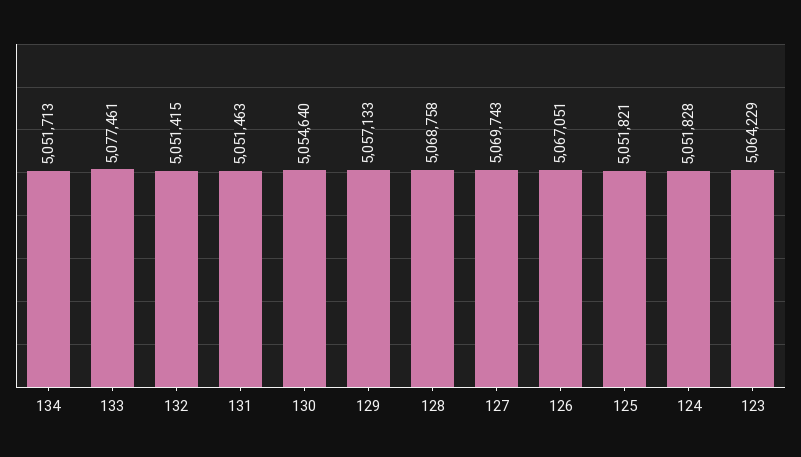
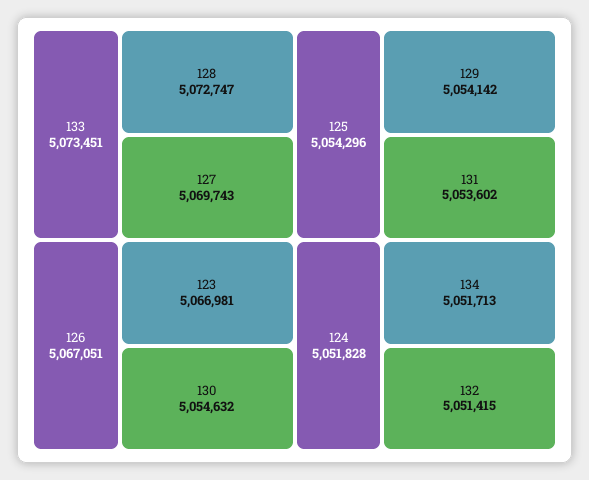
  {
    "134": 5051713,
-   "133": 5077461,
+   "133": 5073451,
    "132": 5051415,
-   "131": 5051463,
+   "131": 5053602,
-   "130": 5054640,
+   "130": 5054632,
-   "129": 5057133,
+   "129": 5054142,
-   "128": 5068758,
+   "128": 5072747,
    "127": 5069743,
    "126": 5067051,
-   "125": 5051821,
+   "125": 5054296,
    "124": 5051828,
-   "123": 5064229
+   "123": 5066981
  }

